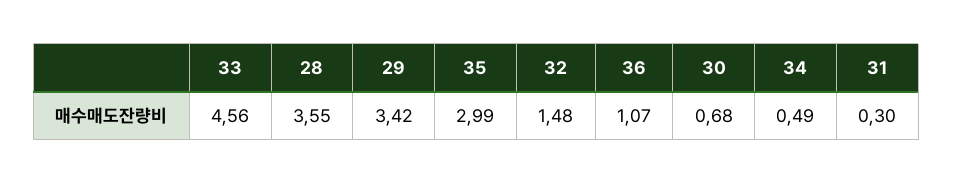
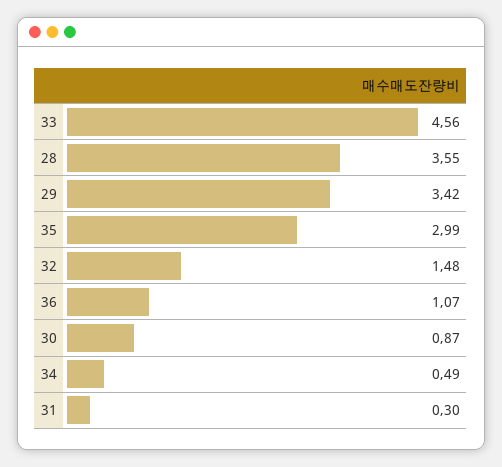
  {
    "33": 4.56,
    "28": 3.55,
    "29": 3.42,
    "35": 2.99,
    "32": 1.48,
    "36": 1.07,
-   "30": 0.68,
+   "30": 0.87,
    "34": 0.49,
    "31": 0.3
  }

